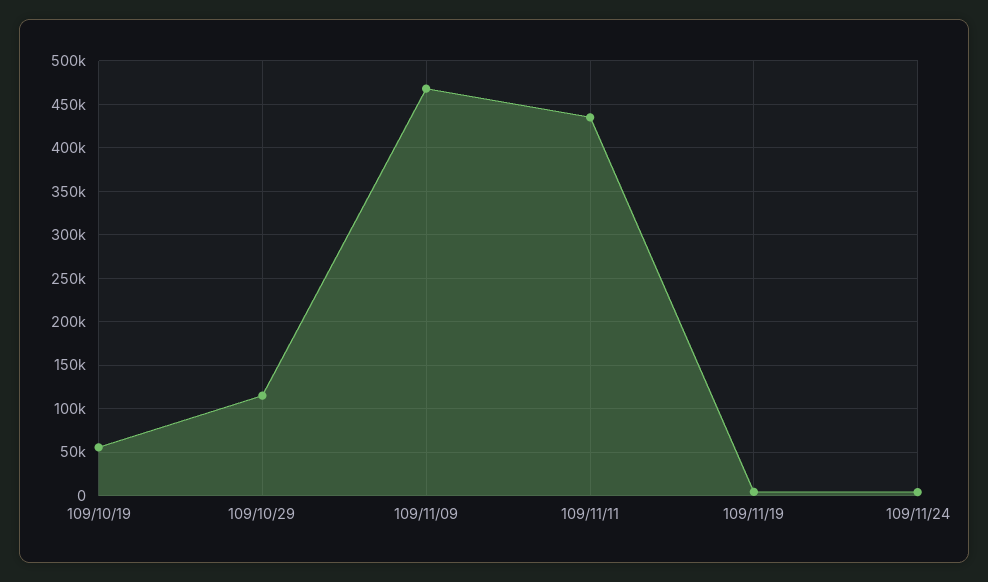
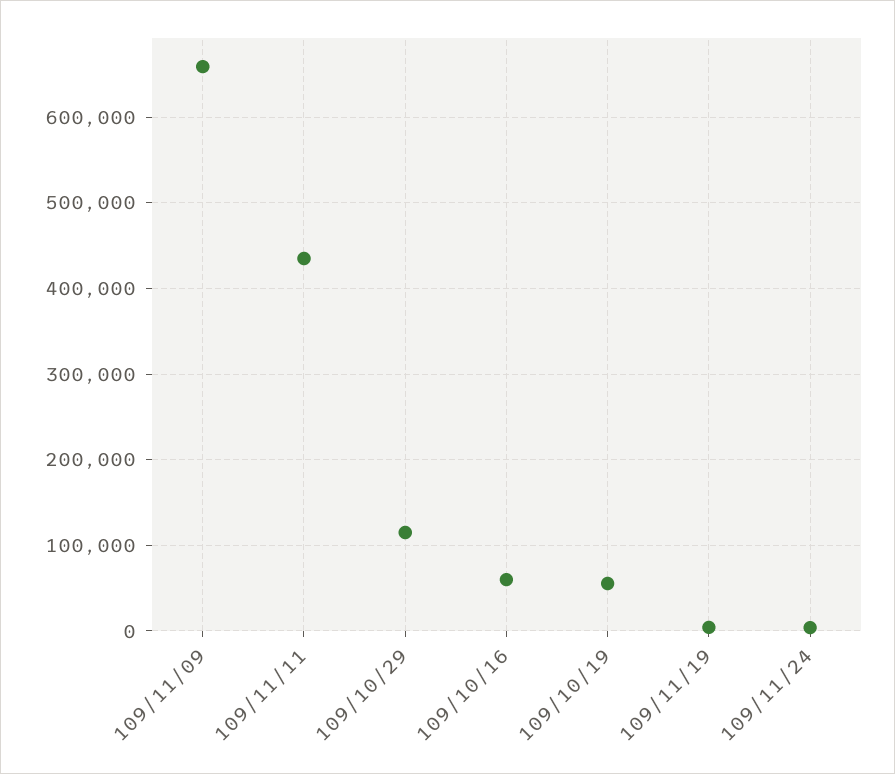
  {
    "109/10/19": 60000,
    "109/10/29": 120000,
-   "109/11/09": 470000,
+   "109/11/09": 660000,
    "109/11/11": 440000,
    "109/11/19": 0,
-   "109/11/24": 0
+   "109/11/24": 0,
+   "109/10/16": 60000
  }

